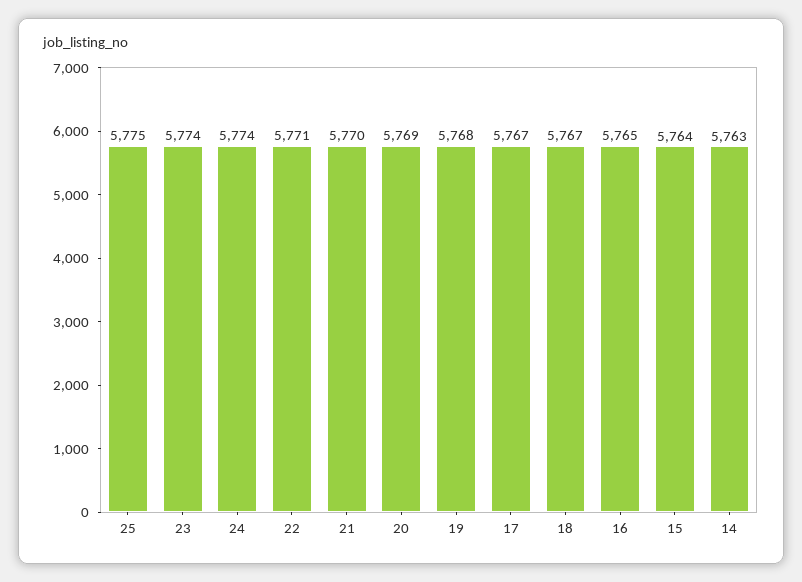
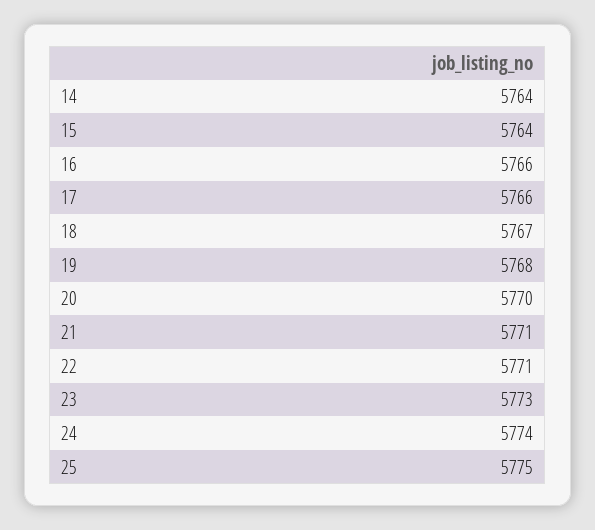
  {
    "25": 5775,
-   "23": 5774,
+   "23": 5773,
    "24": 5774,
    "22": 5771,
-   "21": 5770,
+   "21": 5771,
-   "20": 5769,
+   "20": 5770,
    "19": 5768,
-   "17": 5767,
+   "17": 5766,
    "18": 5767,
-   "16": 5765,
+   "16": 5766,
    "15": 5764,
-   "14": 5763
+   "14": 5764
  }

